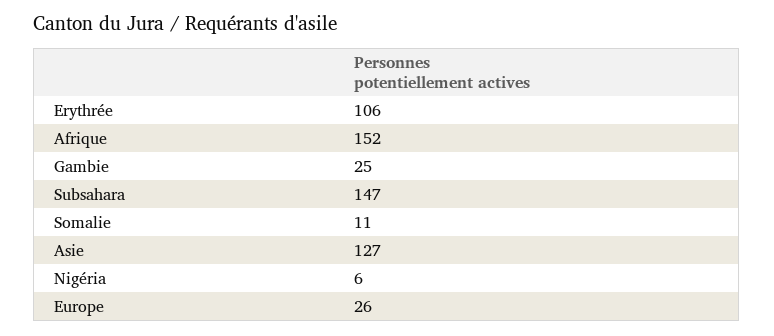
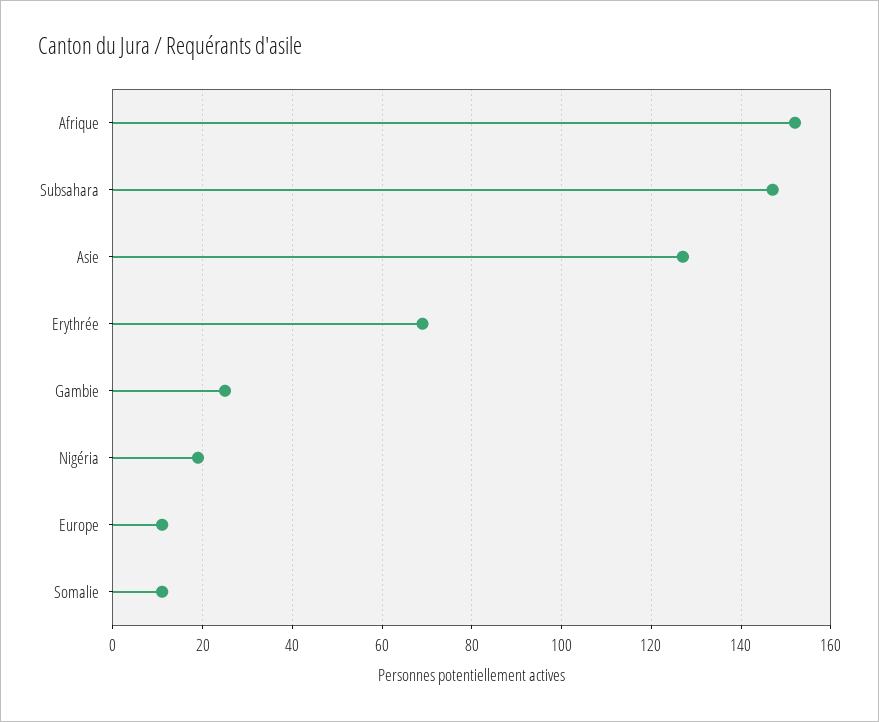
  {
-   "Erythrée": 106,
+   "Erythrée": 70,
    "Afrique": 152,
    "Gambie": 25,
    "Subsahara": 147,
    "Somalie": 11,
    "Asie": 127,
-   "Nigéria": 6,
+   "Nigéria": 20,
-   "Europe": 26
+   "Europe": 10
  }

